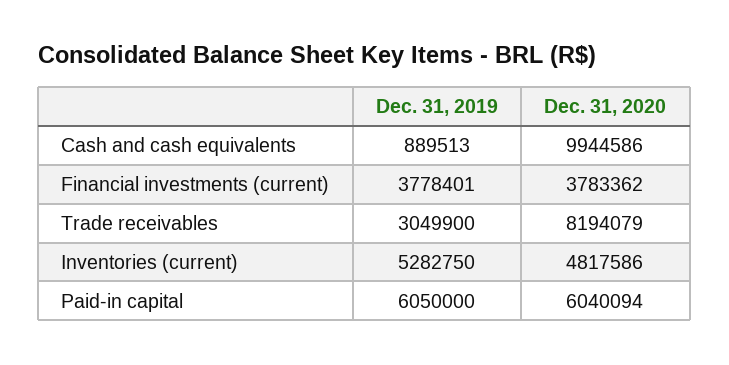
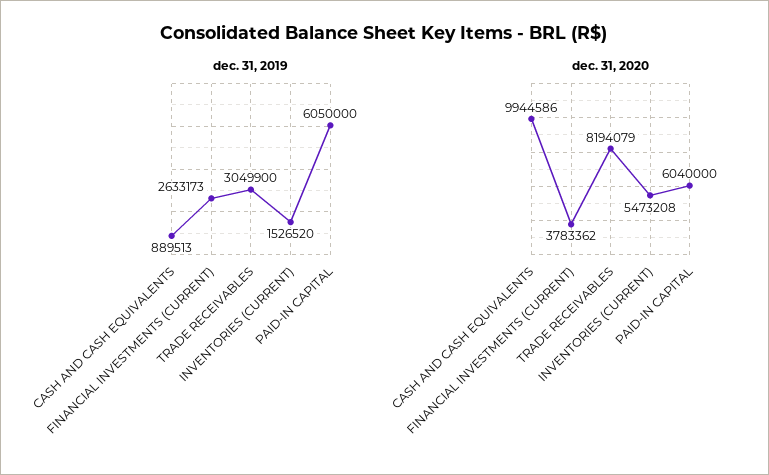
  {
    "Dec. 31, 2019": {
      "Cash and cash equivalents": 889513,
-     "Financial investments (current)": 3778401,
+     "Financial investments (current)": 2633173,
      "Trade receivables": 3049900,
-     "Inventories (current)": 5282750,
+     "Inventories (current)": 1526520,
      "Paid-in capital": 6050000
    },
    "Dec. 31, 2020": {
      "Cash and cash equivalents": 9944586,
      "Financial investments (current)": 3783362,
      "Trade receivables": 8194079,
-     "Inventories (current)": 4817586,
+     "Inventories (current)": 5473208,
-     "Paid-in capital": 6040094
+     "Paid-in capital": 6040000
    }
  }

